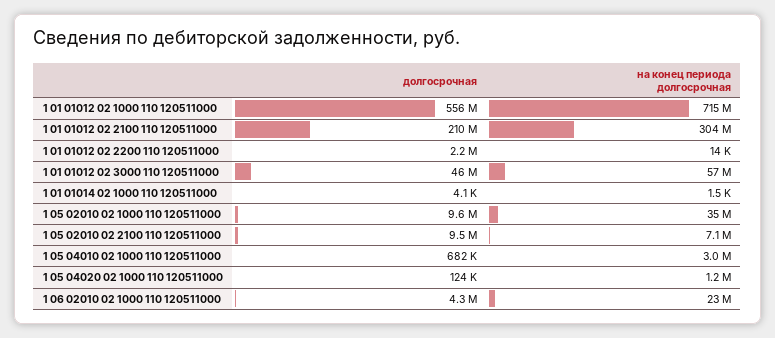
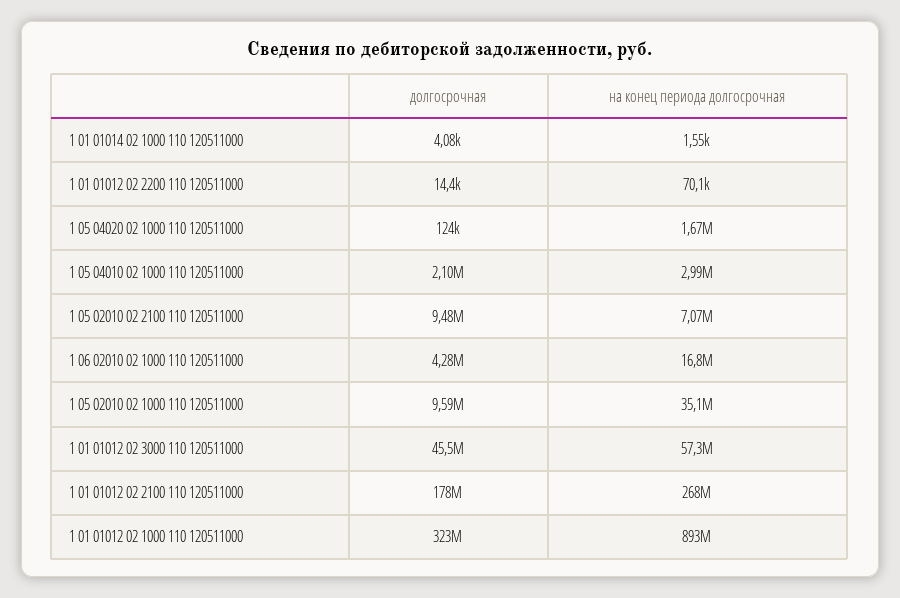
  {
    "долгосрочная": {
-     "1 01 01012 02 1000 110 120511000": 556000000,
+     "1 01 01012 02 1000 110 120511000": 323000000,
-     "1 01 01012 02 2100 110 120511000": 210000000,
+     "1 01 01012 02 2100 110 120511000": 178000000,
-     "1 01 01012 02 2200 110 120511000": 2200000,
+     "1 01 01012 02 2200 110 120511000": 14400,
      "1 01 01012 02 3000 110 120511000": 45500000,
      "1 01 01014 02 1000 110 120511000": 4080,
      "1 05 02010 02 1000 110 120511000": 9590000,
      "1 05 02010 02 2100 110 120511000": 9480000,
-     "1 05 04010 02 1000 110 120511000": 682000,
+     "1 05 04010 02 1000 110 120511000": 2100000,
      "1 05 04020 02 1000 110 120511000": 124000,
      "1 06 02010 02 1000 110 120511000": 4280000
    },
    "на конец периода долгосрочная": {
-     "1 01 01012 02 1000 110 120511000": 715000000,
+     "1 01 01012 02 1000 110 120511000": 893000000,
-     "1 01 01012 02 2100 110 120511000": 304000000,
+     "1 01 01012 02 2100 110 120511000": 268000000,
-     "1 01 01012 02 2200 110 120511000": 14000,
+     "1 01 01012 02 2200 110 120511000": 70100,
      "1 01 01012 02 3000 110 120511000": 57300000,
      "1 01 01014 02 1000 110 120511000": 1550,
      "1 05 02010 02 1000 110 120511000": 35100000,
      "1 05 02010 02 2100 110 120511000": 7070000,
      "1 05 04010 02 1000 110 120511000": 2990000,
-     "1 05 04020 02 1000 110 120511000": 1200000,
+     "1 05 04020 02 1000 110 120511000": 1670000,
-     "1 06 02010 02 1000 110 120511000": 23000000
+     "1 06 02010 02 1000 110 120511000": 16800000
    }
  }

